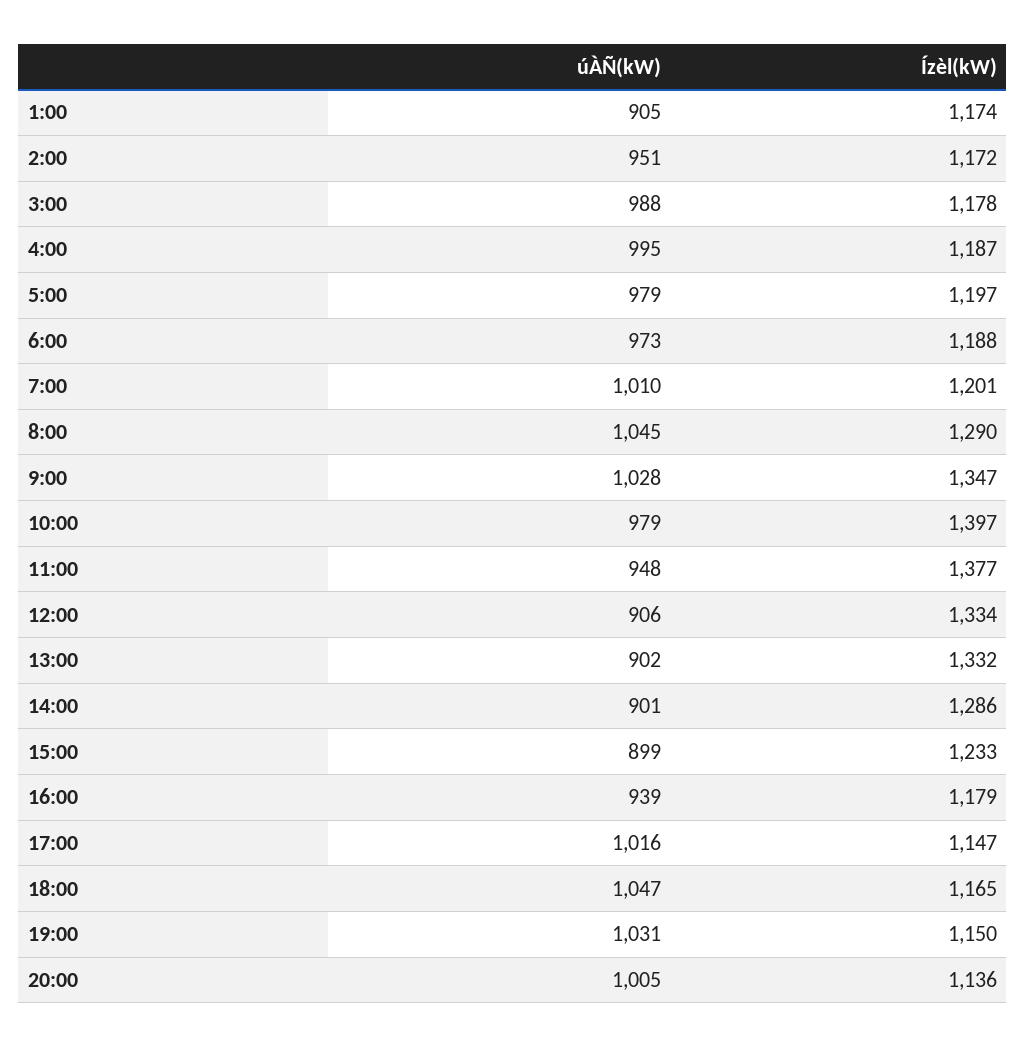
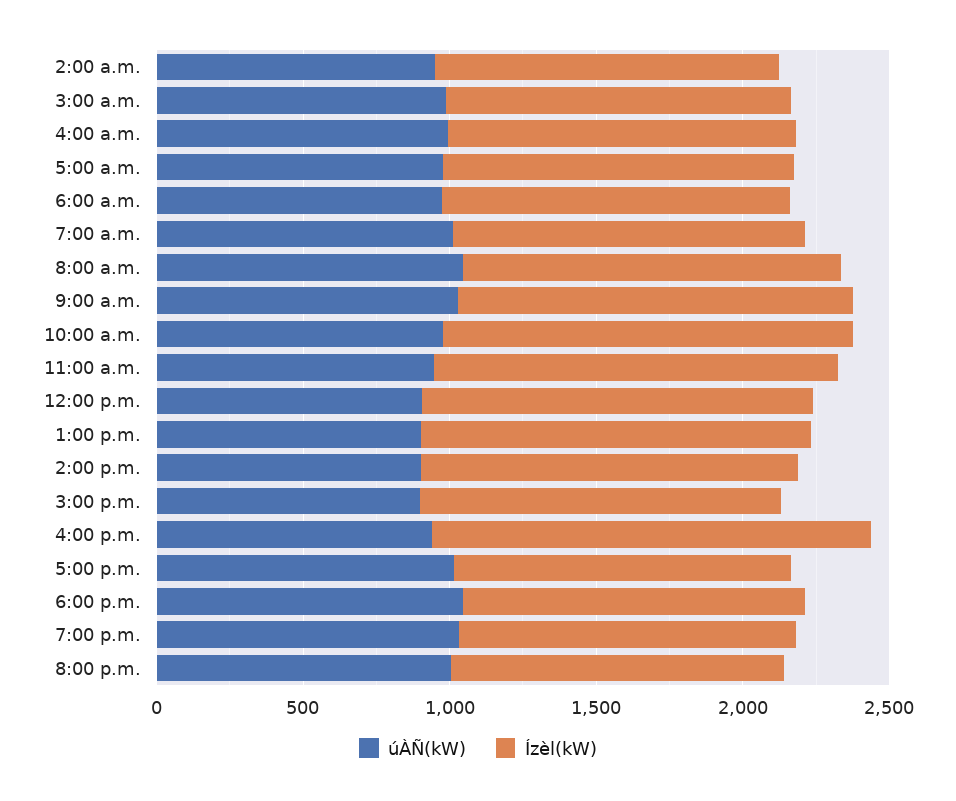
  {
    "úÀÑ(kW)": {
-     "1:00": 905,
      "2:00": 951,
      "3:00": 988,
      "4:00": 995,
      "5:00": 979,
      "6:00": 973,
      "7:00": 1010,
      "8:00": 1045,
      "9:00": 1028,
      "10:00": 979,
      "11:00": 948,
      "12:00": 906,
      "13:00": 902,
      "14:00": 901,
      "15:00": 899,
      "16:00": 939,
      "17:00": 1016,
      "18:00": 1047,
      "19:00": 1031,
      "20:00": 1005
    },
    "Ízèl(kW)": {
-     "1:00": 1174,
      "2:00": 1172,
      "3:00": 1178,
      "4:00": 1187,
      "5:00": 1197,
      "6:00": 1188,
      "7:00": 1201,
      "8:00": 1290,
      "9:00": 1347,
      "10:00": 1397,
      "11:00": 1377,
      "12:00": 1334,
      "13:00": 1332,
      "14:00": 1286,
      "15:00": 1233,
-     "16:00": 1179,
+     "16:00": 1500,
      "17:00": 1147,
      "18:00": 1165,
      "19:00": 1150,
      "20:00": 1136
    }
  }

